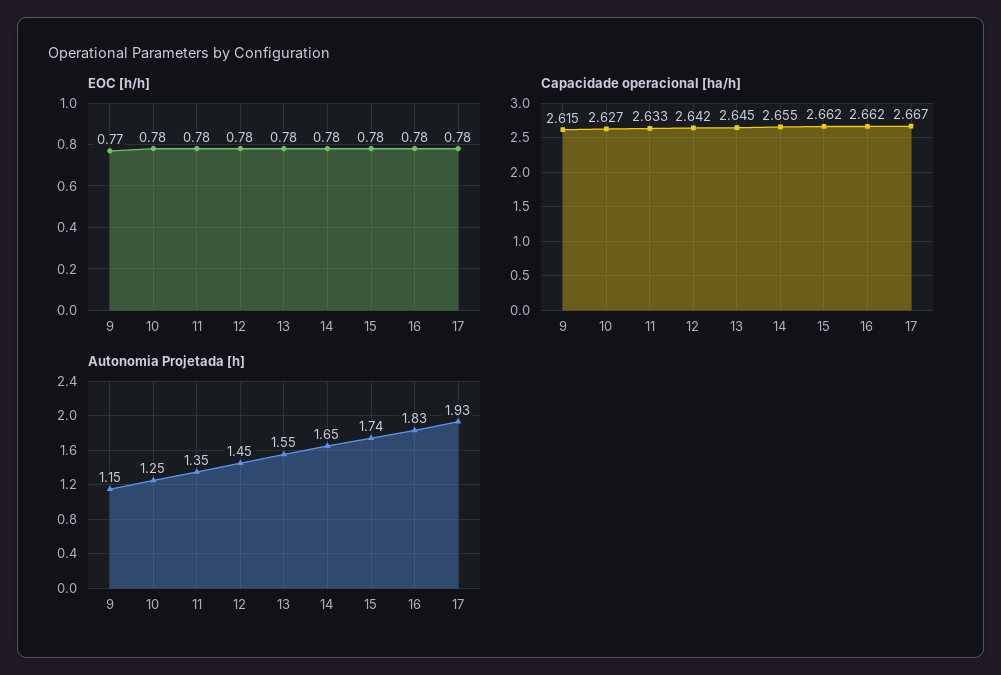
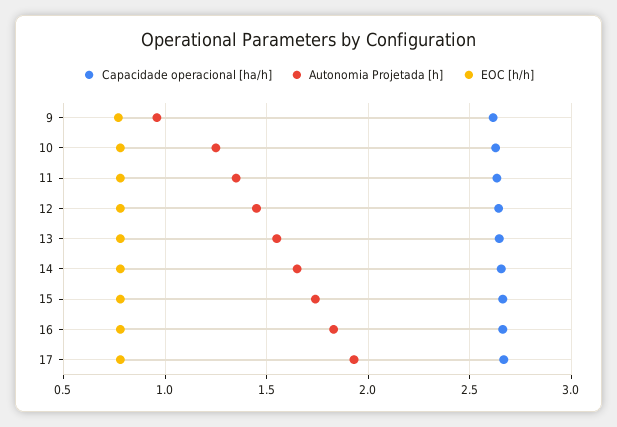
  {
    "EOC [h/h]": {
      "9": 0.77,
      "10": 0.78,
      "11": 0.78,
      "12": 0.78,
      "13": 0.78,
      "14": 0.78,
      "15": 0.78,
      "16": 0.78,
      "17": 0.78
    },
    "Capacidade operacional [ha/h]": {
      "9": 2.615,
      "10": 2.627,
      "11": 2.633,
      "12": 2.642,
      "13": 2.645,
      "14": 2.655,
      "15": 2.662,
      "16": 2.662,
      "17": 2.667
    },
    "Autonomia Projetada [h]": {
-     "9": 1.15,
+     "9": 0.95,
      "10": 1.25,
      "11": 1.35,
      "12": 1.45,
      "13": 1.55,
      "14": 1.65,
      "15": 1.74,
      "16": 1.83,
      "17": 1.93
    }
  }

